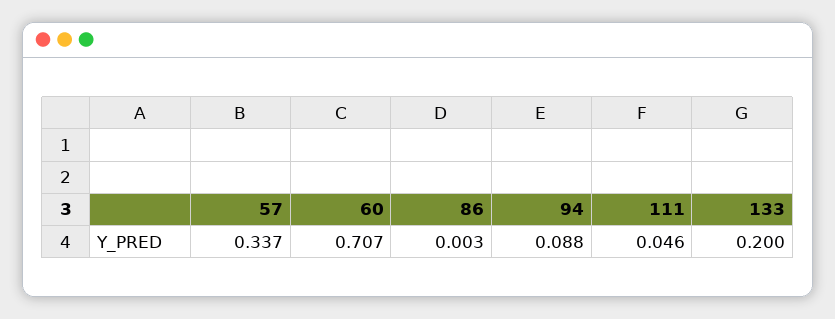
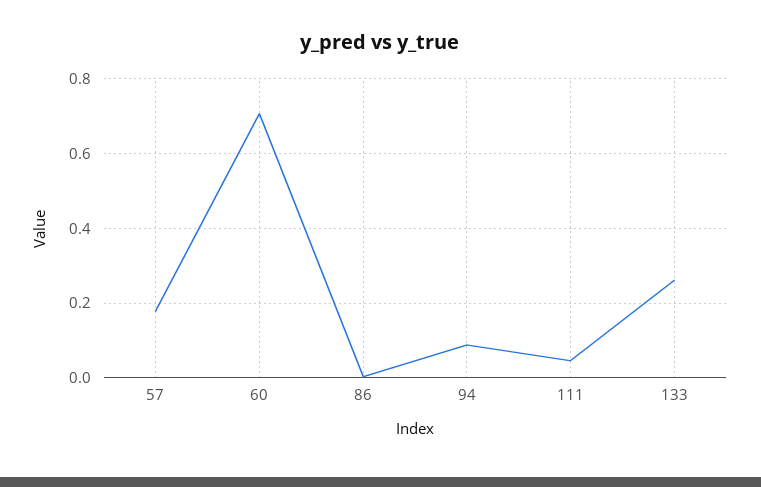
  {
-   "57": 0.337,
+   "57": 0.18,
    "60": 0.707,
    "86": 0.003,
    "94": 0.088,
    "111": 0.046,
-   "133": 0.2
+   "133": 0.26
  }

